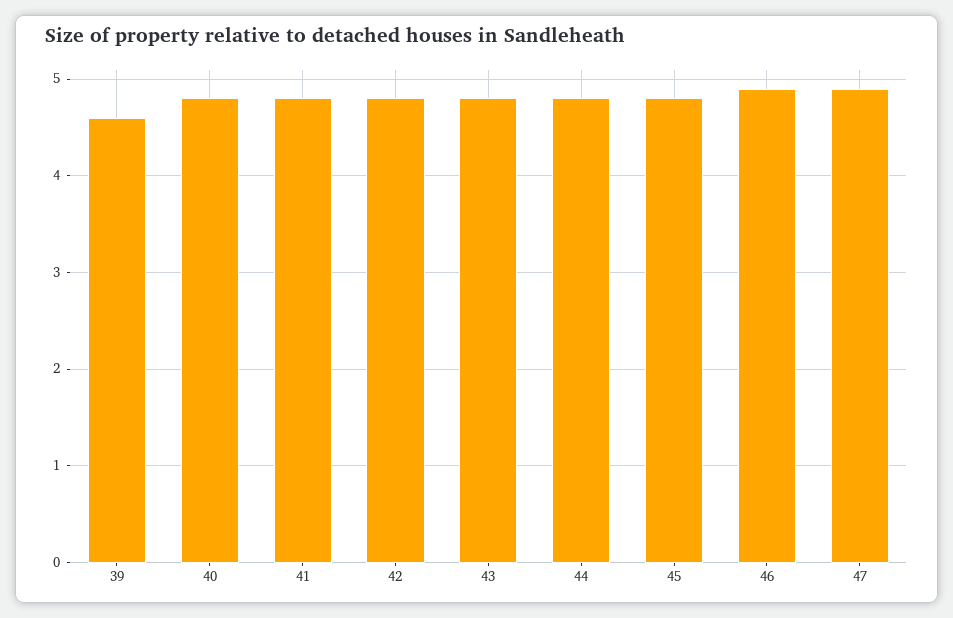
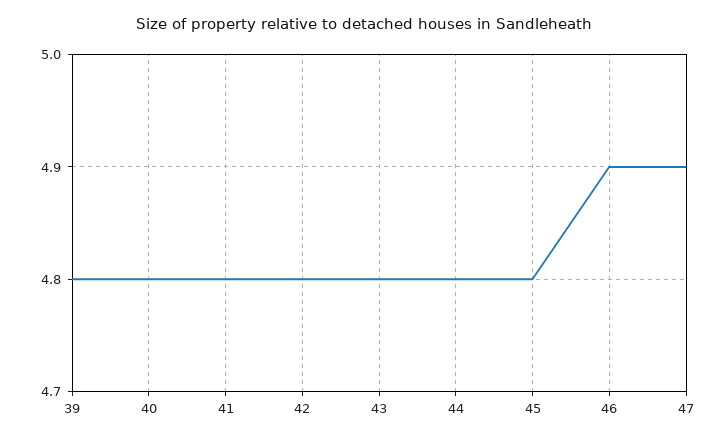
  {
-   "39": 4.6,
+   "39": 4.8,
    "40": 4.8,
    "41": 4.8,
    "42": 4.8,
    "43": 4.8,
    "44": 4.8,
    "45": 4.8,
    "46": 4.9,
    "47": 4.9
  }

